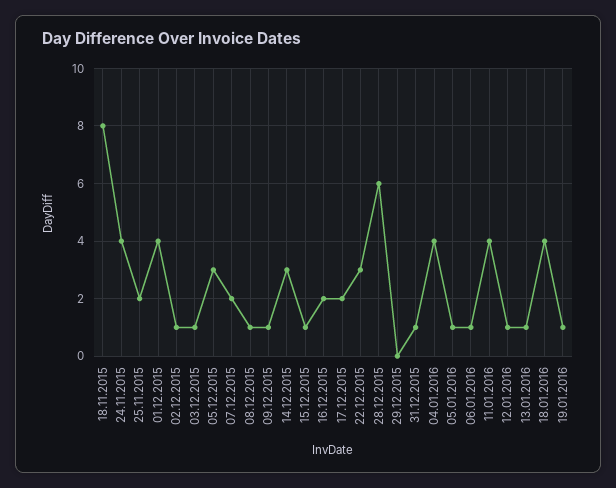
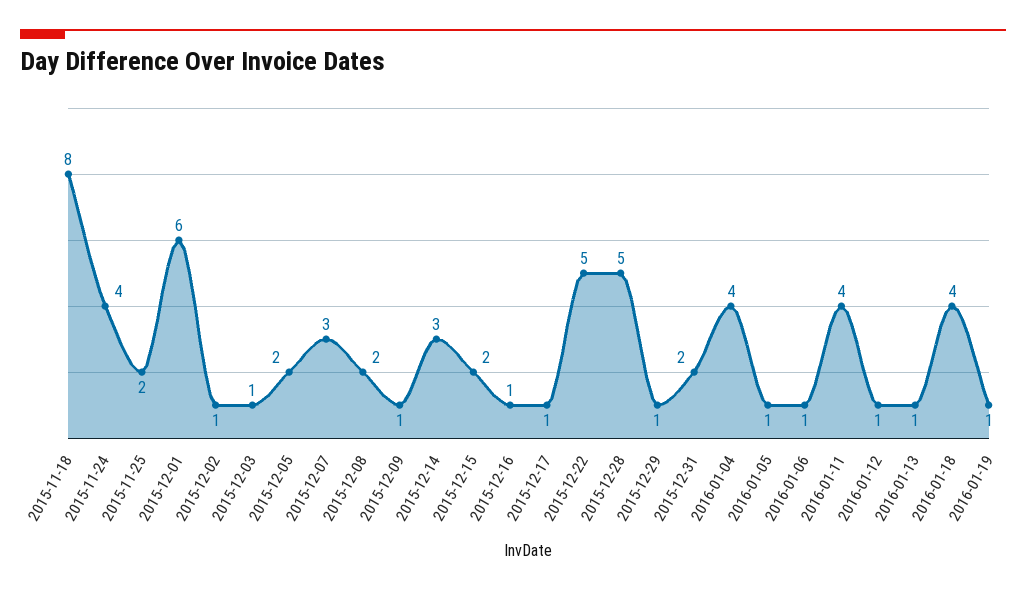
  {
    "18.11.2015": 8,
    "24.11.2015": 4,
    "25.11.2015": 2,
-   "01.12.2015": 4,
+   "01.12.2015": 6,
    "02.12.2015": 1,
    "03.12.2015": 1,
-   "05.12.2015": 3,
+   "05.12.2015": 2,
-   "07.12.2015": 2,
+   "07.12.2015": 3,
-   "08.12.2015": 1,
+   "08.12.2015": 2,
    "09.12.2015": 1,
    "14.12.2015": 3,
-   "15.12.2015": 1,
+   "15.12.2015": 2,
-   "16.12.2015": 2,
+   "16.12.2015": 1,
-   "17.12.2015": 2,
+   "17.12.2015": 1,
-   "22.12.2015": 3,
+   "22.12.2015": 5,
-   "28.12.2015": 6,
+   "28.12.2015": 5,
-   "29.12.2015": 0,
+   "29.12.2015": 1,
-   "31.12.2015": 1,
+   "31.12.2015": 2,
    "04.01.2016": 4,
    "05.01.2016": 1,
    "06.01.2016": 1,
    "11.01.2016": 4,
    "12.01.2016": 1,
    "13.01.2016": 1,
    "18.01.2016": 4,
    "19.01.2016": 1
  }

